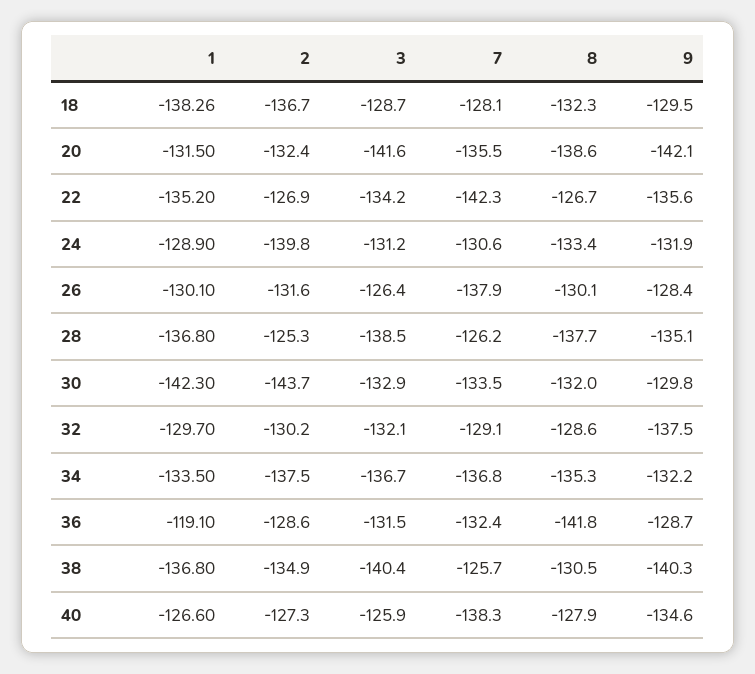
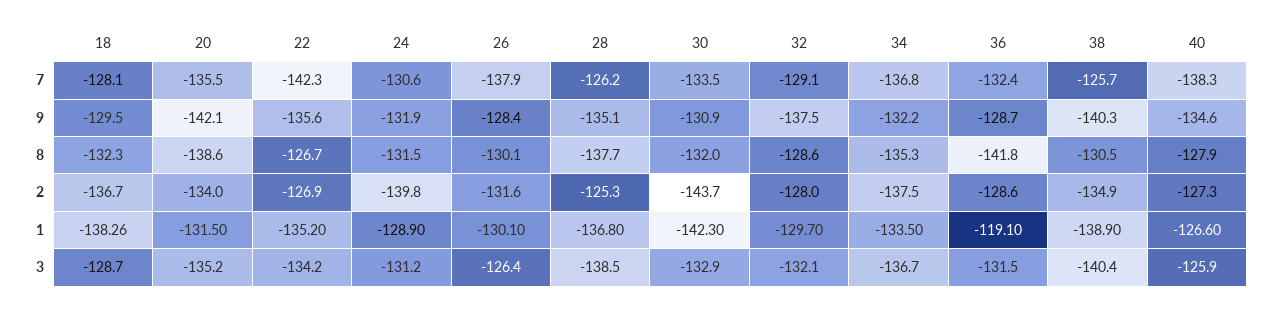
  {
    "1": {
      "18": -138.26,
      "20": -131.5,
      "22": -135.2,
      "24": -128.9,
      "26": -130.1,
      "28": -136.8,
      "30": -142.3,
      "32": -129.7,
      "34": -133.5,
      "36": -119.1,
-     "38": -136.8,
+     "38": -138.9,
      "40": -126.6
    },
    "2": {
      "18": -136.7,
-     "20": -132.4,
+     "20": -134,
      "22": -126.9,
      "24": -139.8,
      "26": -131.6,
      "28": -125.3,
      "30": -143.7,
-     "32": -130.2,
+     "32": -128,
      "34": -137.5,
      "36": -128.6,
      "38": -134.9,
      "40": -127.3
    },
    "3": {
      "18": -128.7,
-     "20": -141.6,
+     "20": -135.2,
      "22": -134.2,
      "24": -131.2,
      "26": -126.4,
      "28": -138.5,
      "30": -132.9,
      "32": -132.1,
      "34": -136.7,
      "36": -131.5,
      "38": -140.4,
      "40": -125.9
    },
    "7": {
      "18": -128.1,
      "20": -135.5,
      "22": -142.3,
      "24": -130.6,
      "26": -137.9,
      "28": -126.2,
      "30": -133.5,
      "32": -129.1,
      "34": -136.8,
      "36": -132.4,
      "38": -125.7,
      "40": -138.3
    },
    "8": {
      "18": -132.3,
      "20": -138.6,
      "22": -126.7,
-     "24": -133.4,
+     "24": -131.5,
      "26": -130.1,
      "28": -137.7,
      "30": -132,
      "32": -128.6,
      "34": -135.3,
      "36": -141.8,
      "38": -130.5,
      "40": -127.9
    },
    "9": {
      "18": -129.5,
      "20": -142.1,
      "22": -135.6,
      "24": -131.9,
      "26": -128.4,
      "28": -135.1,
-     "30": -129.8,
+     "30": -130.9,
      "32": -137.5,
      "34": -132.2,
      "36": -128.7,
      "38": -140.3,
      "40": -134.6
    }
  }

